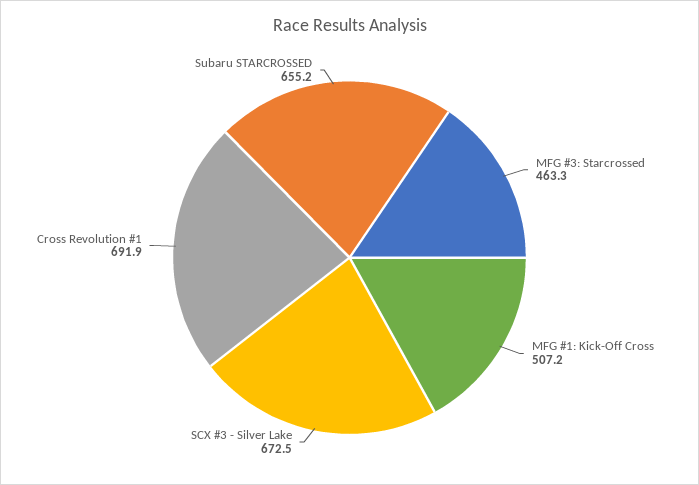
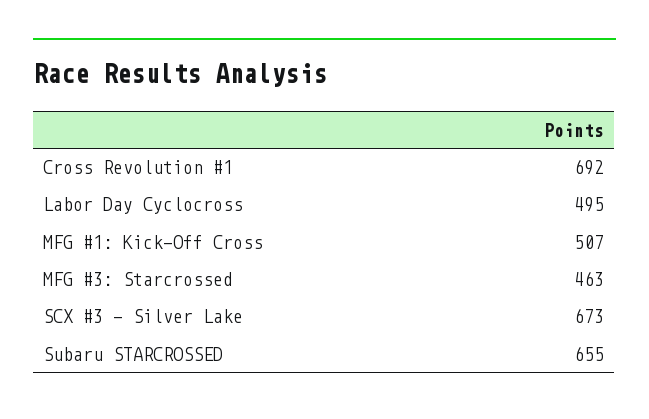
  {
    "MFG #3: Starcrossed": 463.3,
    "MFG #1: Kick-Off Cross": 507.2,
    "SCX #3 - Silver Lake": 672.5,
    "Cross Revolution #1": 691.9,
-   "Subaru STARCROSSED": 655.2
+   "Subaru STARCROSSED": 655.2,
+   "Labor Day Cyclocross": 495
  }

